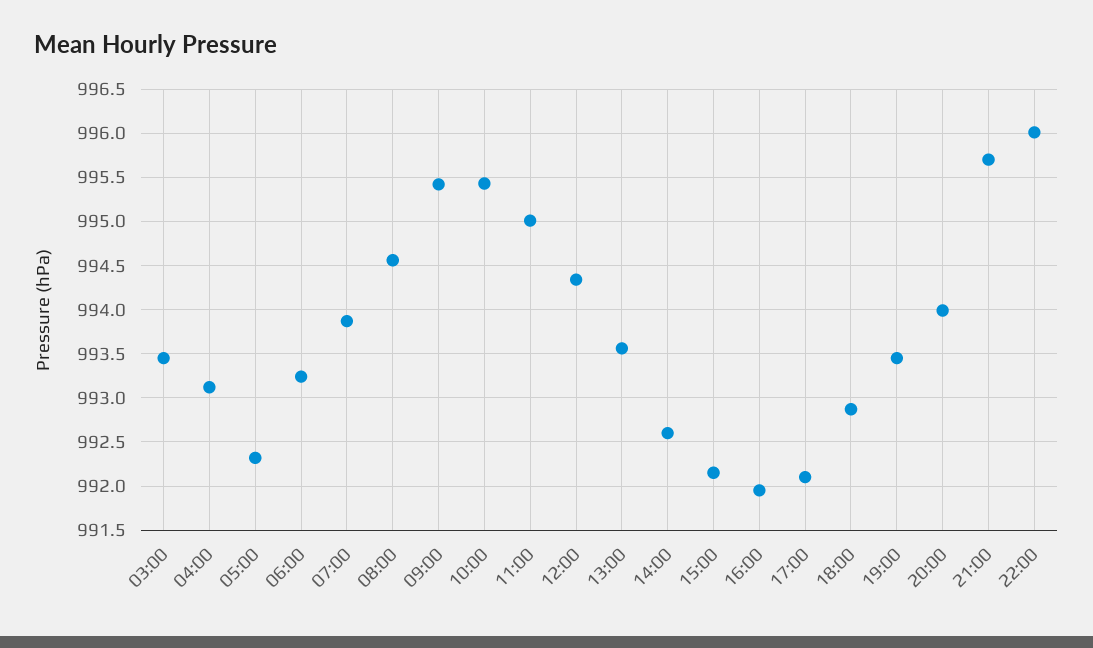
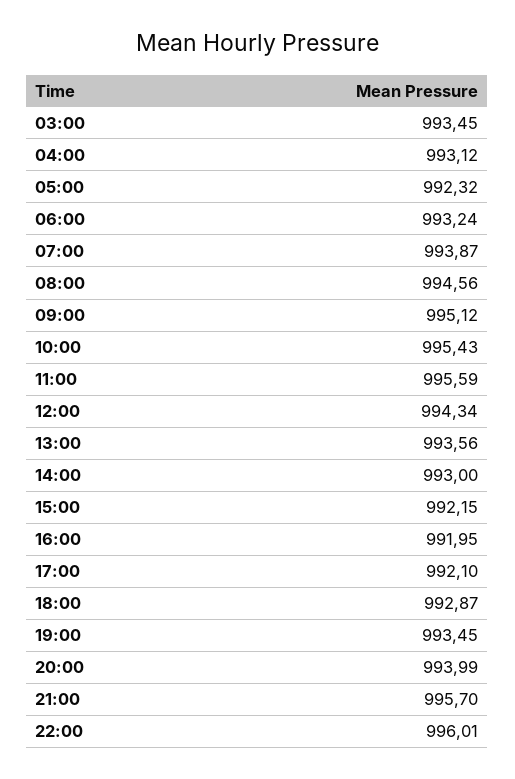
  {
    "03:00": 993.45,
    "04:00": 993.12,
    "05:00": 992.32,
    "06:00": 993.24,
    "07:00": 993.87,
    "08:00": 994.56,
-   "09:00": 995.4,
+   "09:00": 995.12,
    "10:00": 995.43,
-   "11:00": 995,
+   "11:00": 995.59,
    "12:00": 994.34,
    "13:00": 993.56,
-   "14:00": 992.6,
+   "14:00": 993,
    "15:00": 992.15,
    "16:00": 991.95,
    "17:00": 992.1,
    "18:00": 992.87,
    "19:00": 993.45,
    "20:00": 993.99,
    "21:00": 995.7,
    "22:00": 996.01
  }

